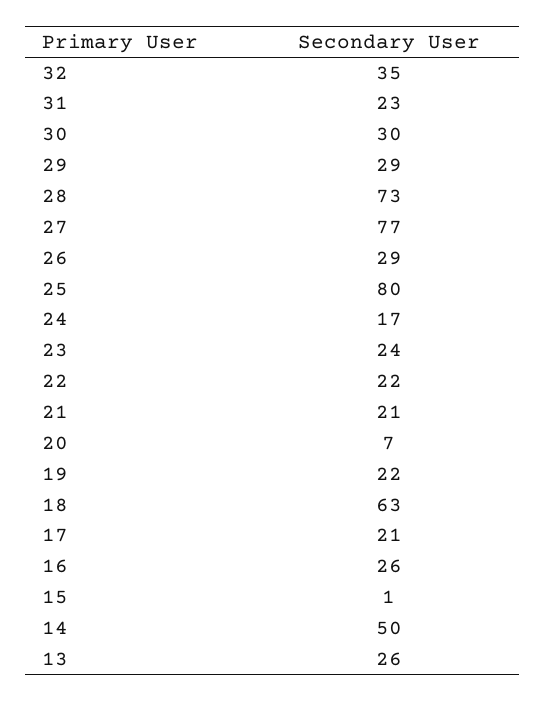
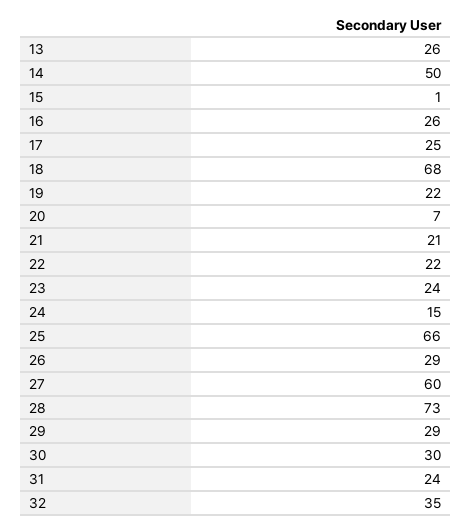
  {
    "32": 35,
-   "31": 23,
+   "31": 24,
    "30": 30,
    "29": 29,
    "28": 73,
-   "27": 77,
+   "27": 60,
    "26": 29,
-   "25": 80,
+   "25": 66,
-   "24": 17,
+   "24": 15,
    "23": 24,
    "22": 22,
    "21": 21,
    "20": 7,
    "19": 22,
-   "18": 63,
+   "18": 68,
-   "17": 21,
+   "17": 25,
    "16": 26,
    "15": 1,
    "14": 50,
    "13": 26
  }

